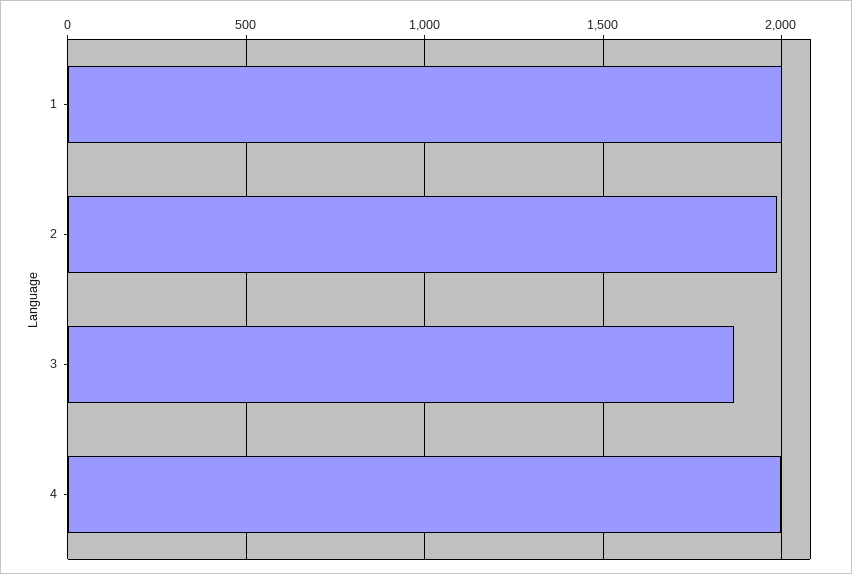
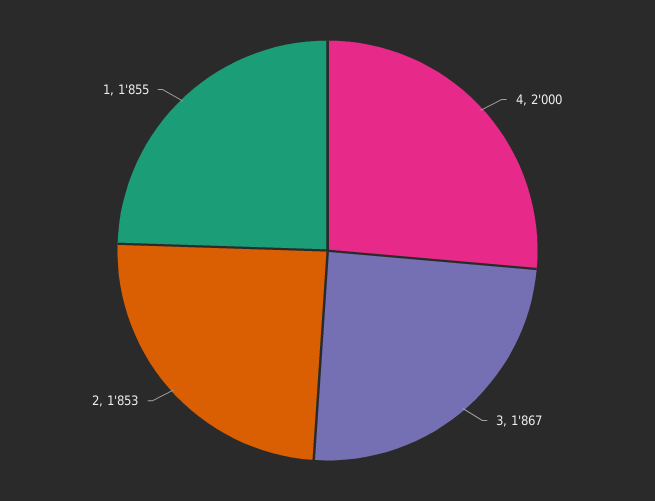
  {
-   "1": 2000,
+   "1": 1855,
-   "2": 2000,
+   "2": 1853,
    "3": 1867,
    "4": 2000
  }

